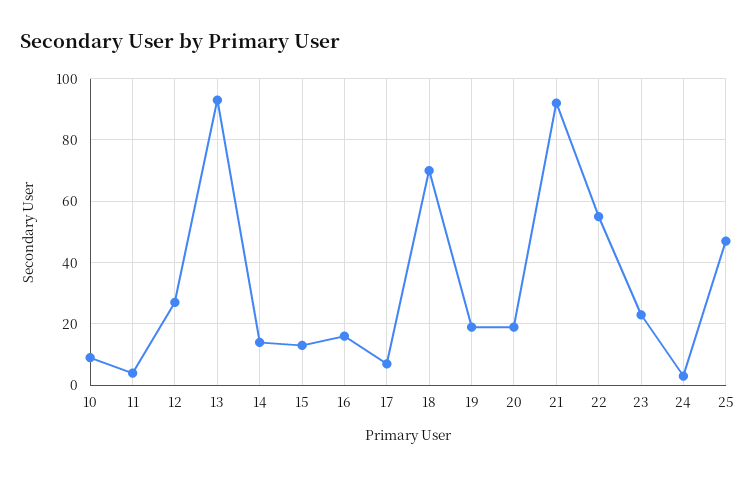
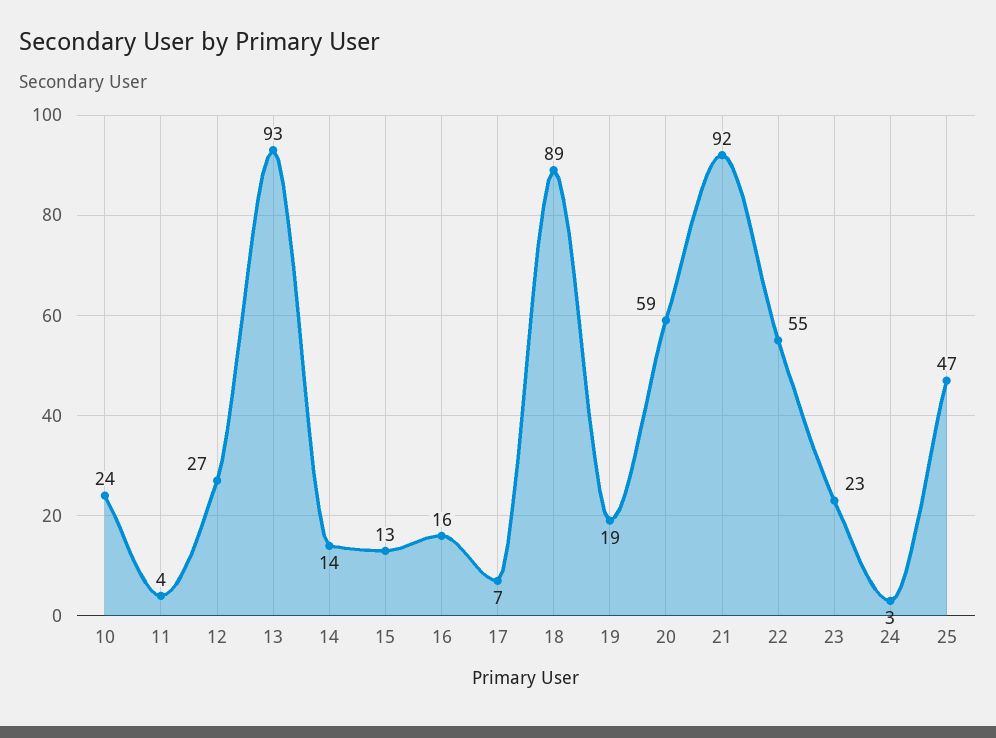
  {
-   "10": 10,
+   "10": 24,
    "11": 4,
    "12": 27,
    "13": 93,
    "14": 14,
    "15": 13,
    "16": 16,
    "17": 7,
-   "18": 70,
+   "18": 89,
    "19": 19,
-   "20": 20,
+   "20": 59,
    "21": 92,
    "22": 55,
    "23": 23,
    "24": 3,
    "25": 47
  }

